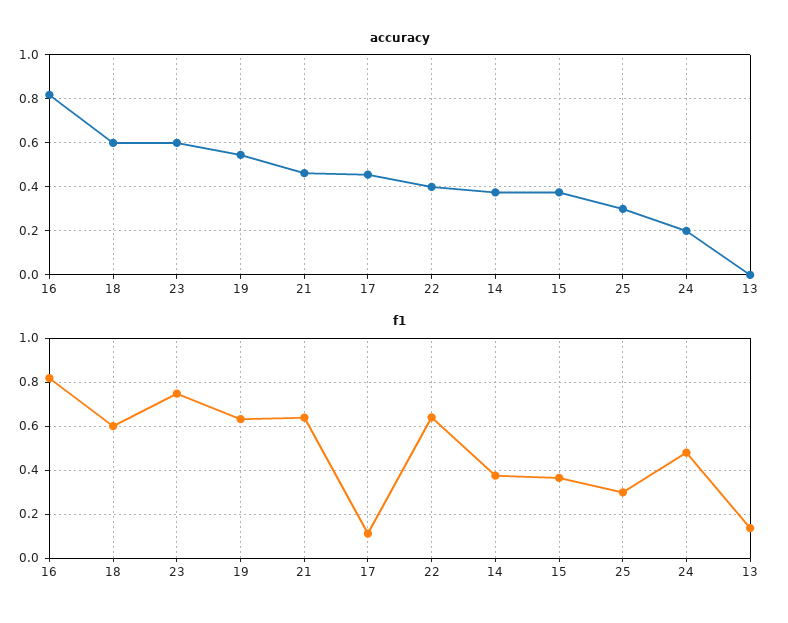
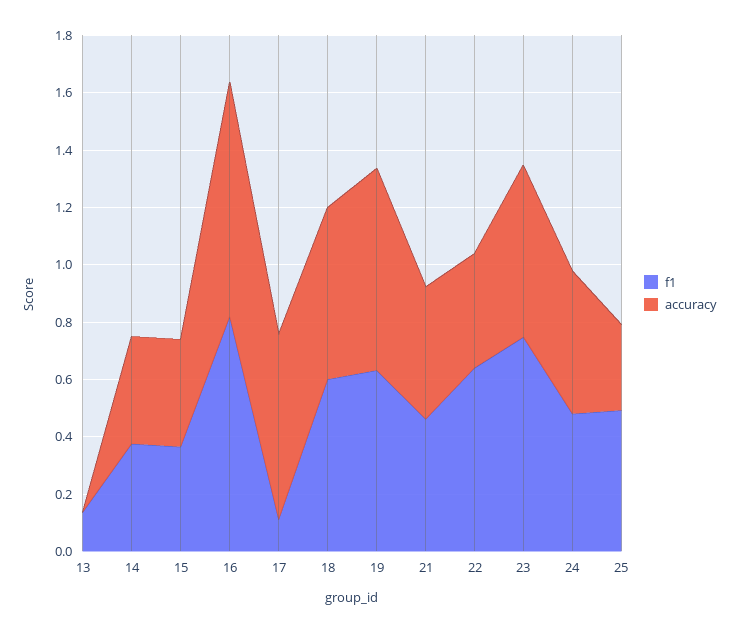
  {
    "accuracy": {
      "16": 0.8,
      "18": 0.6,
      "23": 0.6,
-     "19": 0.55,
+     "19": 0.7,
      "21": 0.45,
-     "17": 0.45,
+     "17": 0.65,
      "22": 0.4,
      "14": 0.4,
      "15": 0.4,
      "25": 0.3,
-     "24": 0.2,
+     "24": 0.5,
      "13": 0
    },
    "f1": {
      "16": 0.8,
      "18": 0.6,
      "23": 0.75,
      "19": 0.65,
-     "21": 0.65,
+     "21": 0.45,
      "17": 0.1,
      "22": 0.65,
      "14": 0.4,
      "15": 0.35,
-     "25": 0.3,
+     "25": 0.5,
      "24": 0.5,
      "13": 0.15
    }
  }

